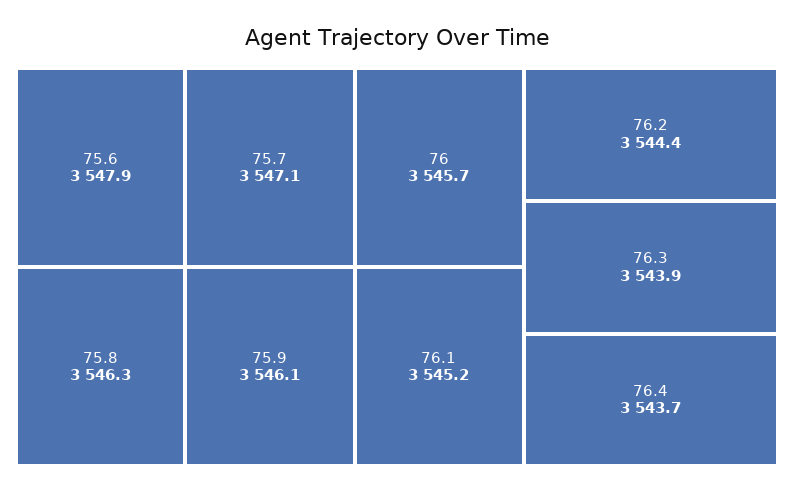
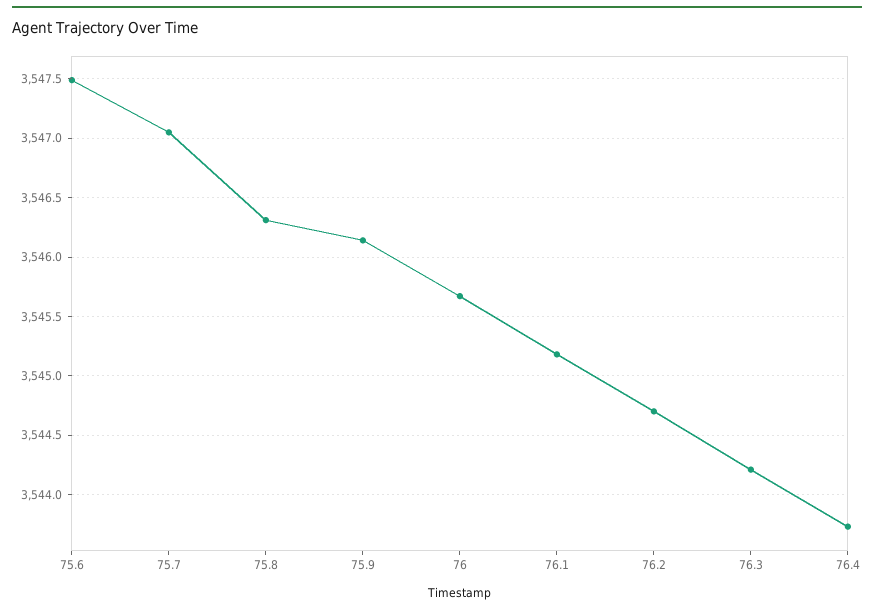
  {
-   "75.6": 3547.9,
+   "75.6": 3547.5,
    "75.7": 3547.1,
    "75.8": 3546.3,
    "75.9": 3546.1,
    "76": 3545.7,
    "76.1": 3545.2,
-   "76.2": 3544.4,
+   "76.2": 3544.7,
-   "76.3": 3543.9,
+   "76.3": 3544.2,
    "76.4": 3543.7
  }

